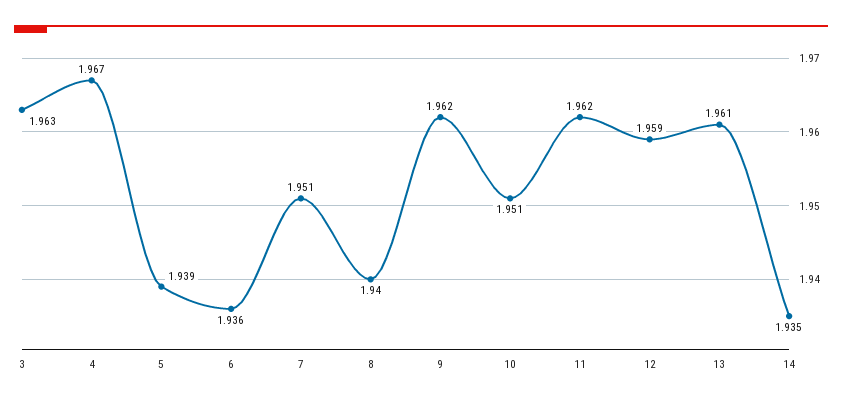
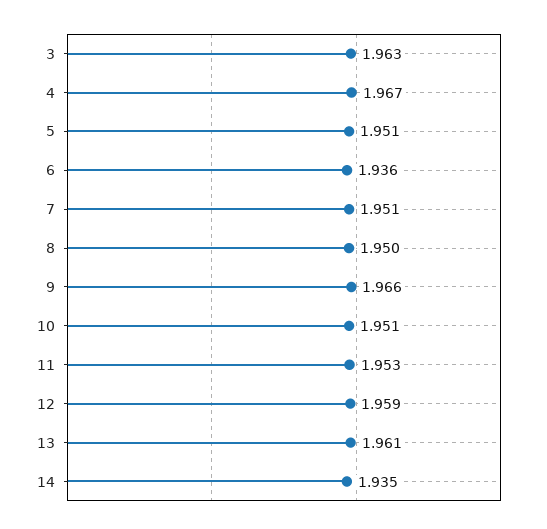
  {
    "3": 1.963,
    "4": 1.967,
-   "5": 1.939,
+   "5": 1.951,
    "6": 1.936,
    "7": 1.951,
-   "8": 1.94,
+   "8": 1.95,
-   "9": 1.962,
+   "9": 1.966,
    "10": 1.951,
-   "11": 1.962,
+   "11": 1.953,
    "12": 1.959,
    "13": 1.961,
    "14": 1.935
  }

